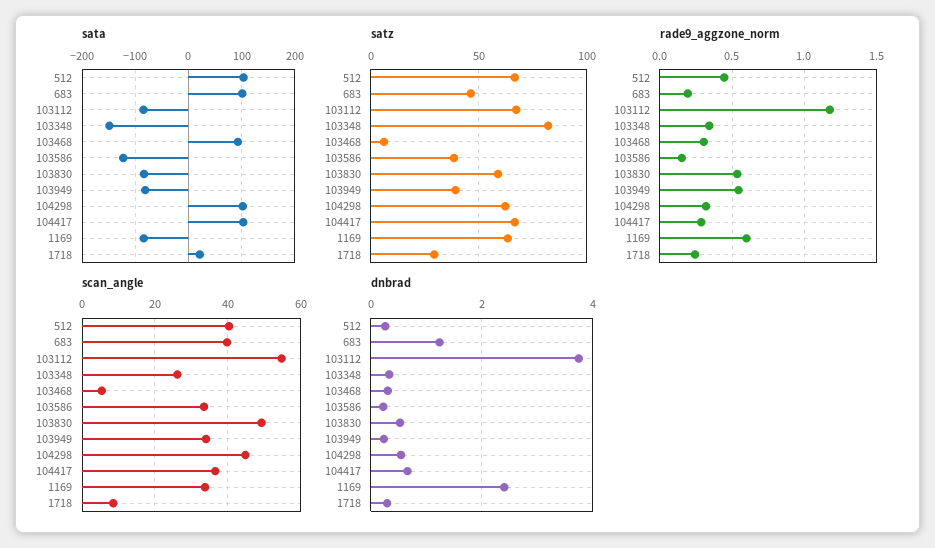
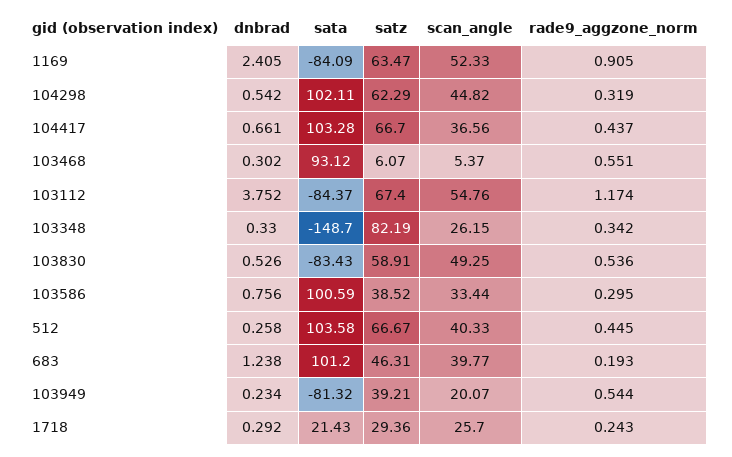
  {
    "sata": {
      "512": 103.58,
      "683": 101.2,
      "103112": -84.37,
      "103348": -148.7,
      "103468": 93.12,
-     "103586": -120,
+     "103586": 100.59,
      "103830": -83.43,
      "103949": -81.32,
      "104298": 102.11,
      "104417": 103.28,
      "1169": -84.09,
      "1718": 21.43
    },
    "satz": {
      "512": 66.67,
      "683": 46.31,
      "103112": 67.4,
      "103348": 82.19,
      "103468": 6.07,
      "103586": 38.52,
      "103830": 58.91,
      "103949": 39.21,
      "104298": 62.29,
      "104417": 66.7,
      "1169": 63.47,
      "1718": 29.36
    },
    "rade9_aggzone_norm": {
      "512": 0.445,
      "683": 0.193,
      "103112": 1.174,
      "103348": 0.342,
-     "103468": 0.3,
+     "103468": 0.551,
-     "103586": 0.15,
+     "103586": 0.295,
      "103830": 0.536,
      "103949": 0.544,
      "104298": 0.319,
-     "104417": 0.3,
+     "104417": 0.437,
-     "1169": 0.6,
+     "1169": 0.905,
      "1718": 0.243
    },
    "scan_angle": {
      "512": 40.33,
      "683": 39.77,
      "103112": 54.76,
      "103348": 26.15,
      "103468": 5.37,
      "103586": 33.44,
      "103830": 49.25,
-     "103949": 34,
+     "103949": 20.07,
      "104298": 44.82,
      "104417": 36.56,
-     "1169": 34,
+     "1169": 52.33,
-     "1718": 8
+     "1718": 25.7
    },
    "dnbrad": {
      "512": 0.258,
      "683": 1.238,
      "103112": 3.752,
      "103348": 0.33,
      "103468": 0.302,
-     "103586": 0.2,
+     "103586": 0.756,
      "103830": 0.526,
      "103949": 0.234,
      "104298": 0.542,
      "104417": 0.661,
      "1169": 2.405,
      "1718": 0.292
    }
  }

